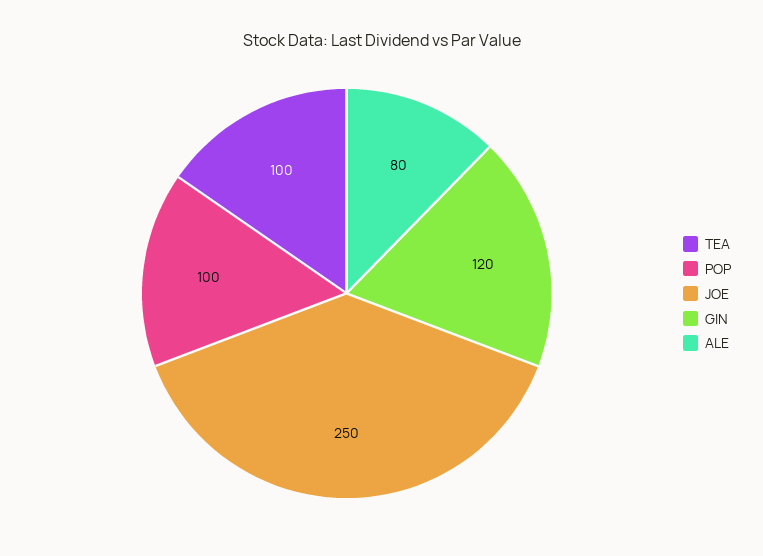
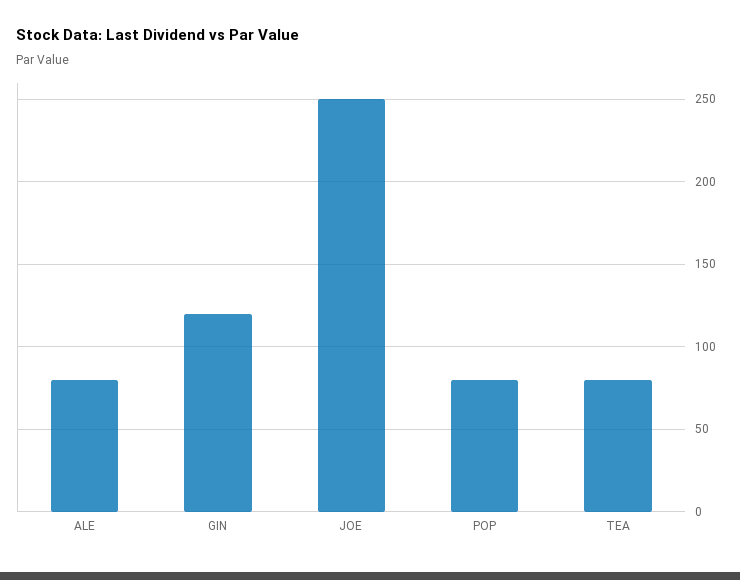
  {
-   "TEA": 100,
+   "TEA": 80,
-   "POP": 100,
+   "POP": 80,
    "JOE": 250,
    "GIN": 120,
    "ALE": 80
  }

